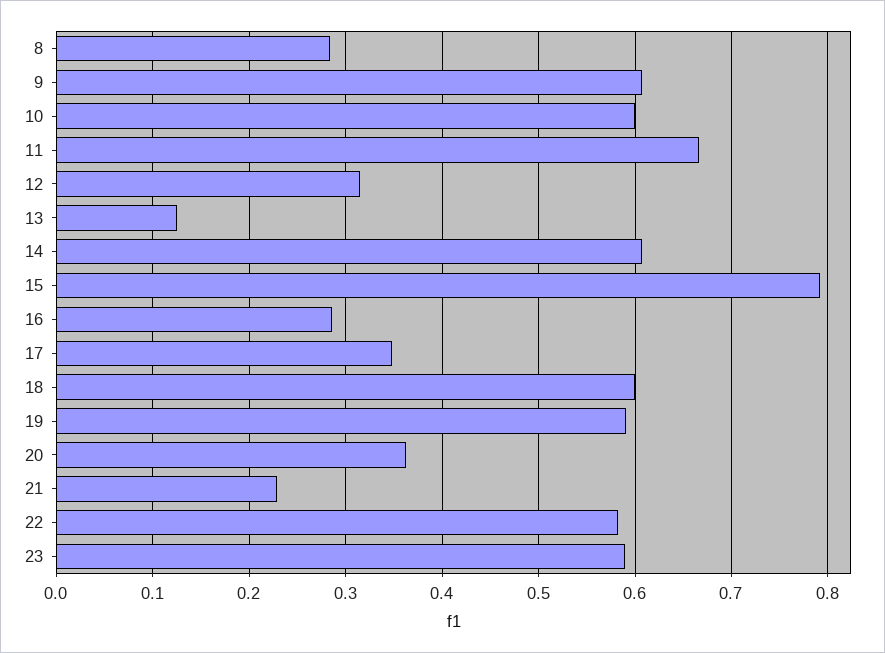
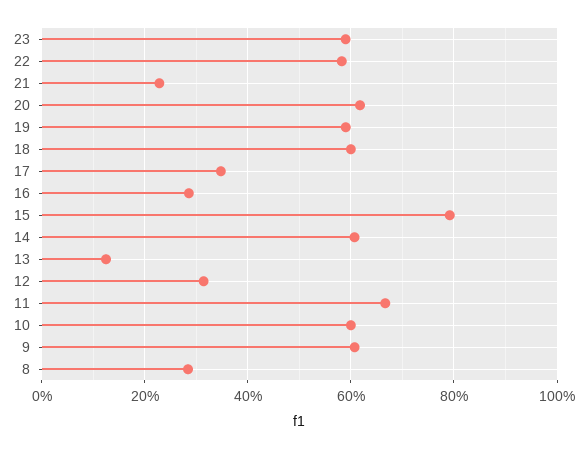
  {
    "8": 0.28,
    "9": 0.61,
    "10": 0.6,
    "11": 0.67,
    "12": 0.31,
    "13": 0.13,
    "14": 0.61,
    "15": 0.79,
    "16": 0.29,
    "17": 0.35,
    "18": 0.6,
    "19": 0.59,
-   "20": 0.36,
+   "20": 0.62,
    "21": 0.23,
    "22": 0.58,
    "23": 0.59
  }

